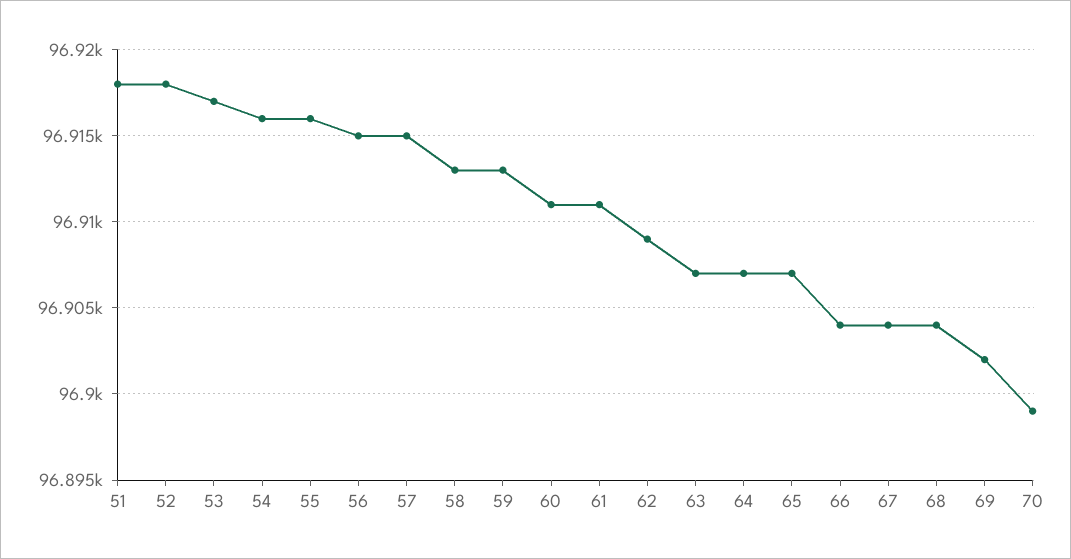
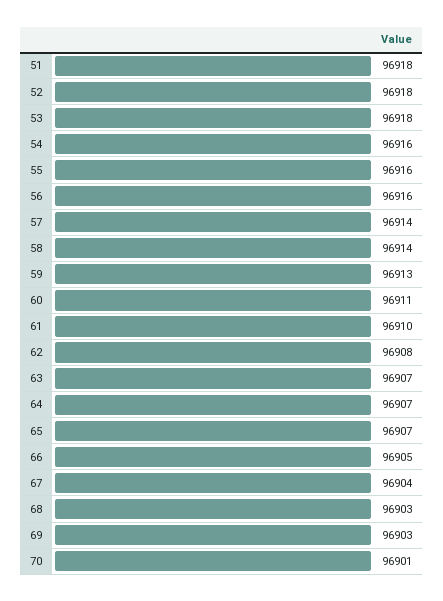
  {
    "51": 96918,
    "52": 96918,
-   "53": 96917,
+   "53": 96918,
    "54": 96916,
    "55": 96916,
-   "56": 96915,
+   "56": 96916,
-   "57": 96915,
+   "57": 96914,
-   "58": 96913,
+   "58": 96914,
    "59": 96913,
    "60": 96911,
-   "61": 96911,
+   "61": 96910,
-   "62": 96909,
+   "62": 96908,
    "63": 96907,
    "64": 96907,
    "65": 96907,
-   "66": 96904,
+   "66": 96905,
    "67": 96904,
-   "68": 96904,
+   "68": 96903,
-   "69": 96902,
+   "69": 96903,
-   "70": 96899
+   "70": 96901
  }

